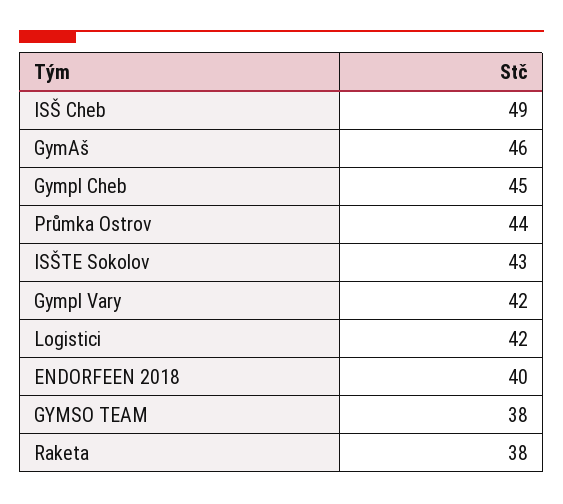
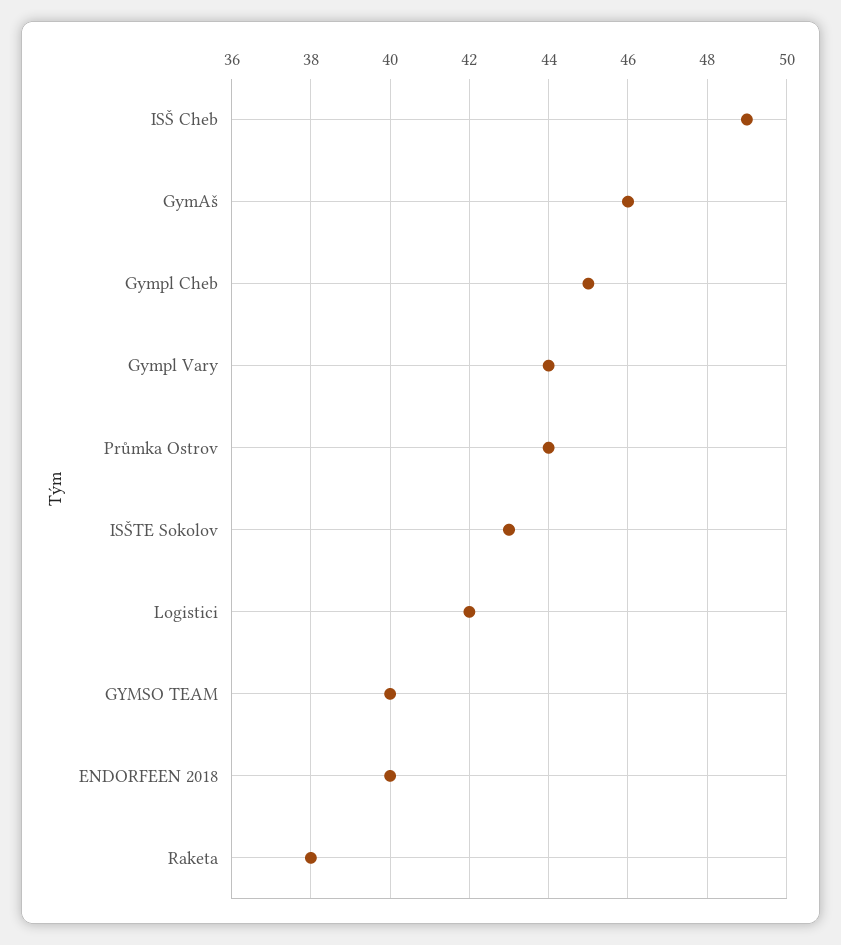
  {
    "ISŠ Cheb": 49,
    "GymAš": 46,
    "Gympl Cheb": 45,
    "Průmka Ostrov": 44,
    "ISŠTE Sokolov": 43,
-   "Gympl Vary": 42,
+   "Gympl Vary": 44,
    "Logistici": 42,
    "ENDORFEEN 2018": 40,
-   "GYMSO TEAM": 38,
+   "GYMSO TEAM": 40,
    "Raketa": 38
  }

